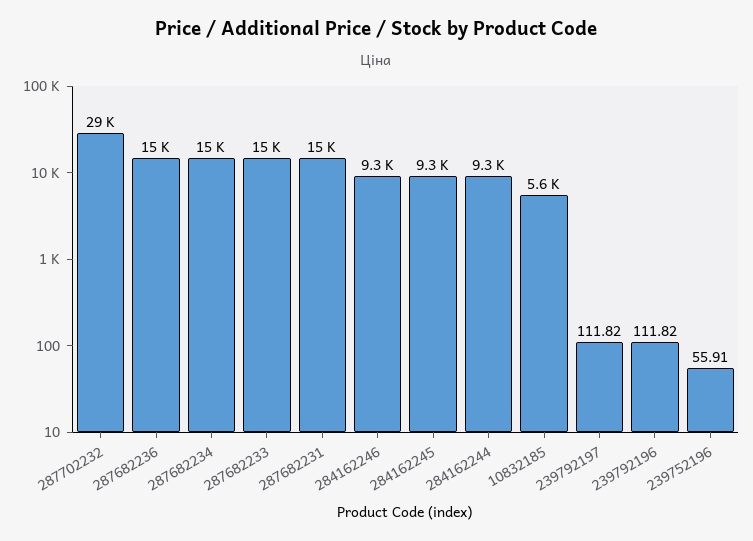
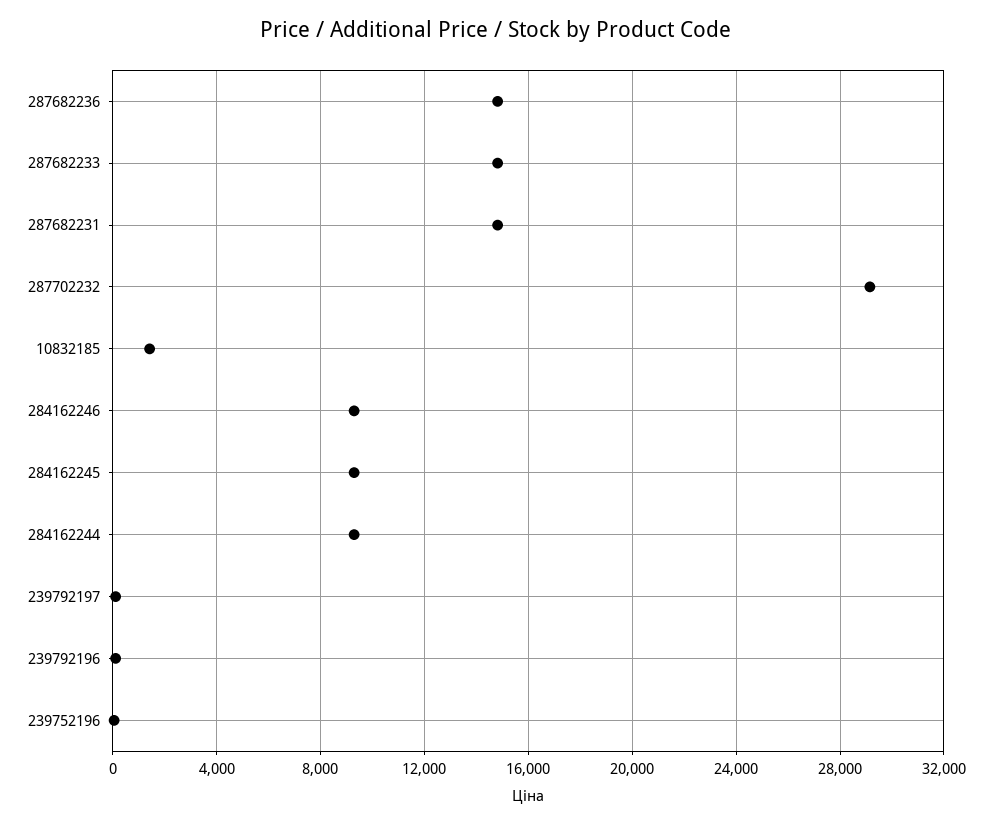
  {
    "287702232": 29000,
    "287682236": 15000,
-   "287682234": 15000,
    "287682233": 15000,
    "287682231": 15000,
    "284162246": 9300,
    "284162245": 9300,
    "284162244": 9300,
-   "10832185": 5600,
+   "10832185": 1500,
    "239792197": 111.82,
    "239792196": 111.82,
    "239752196": 55.91
  }

